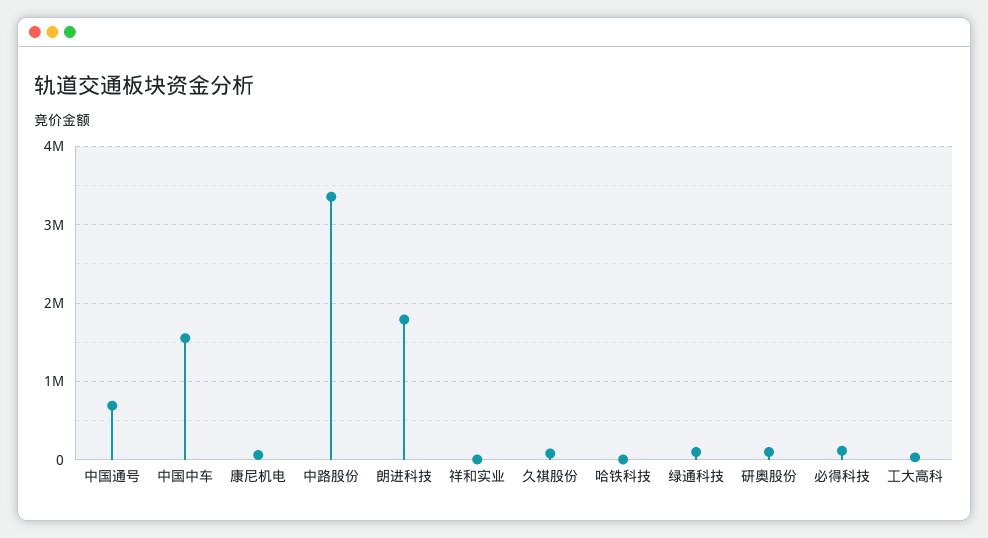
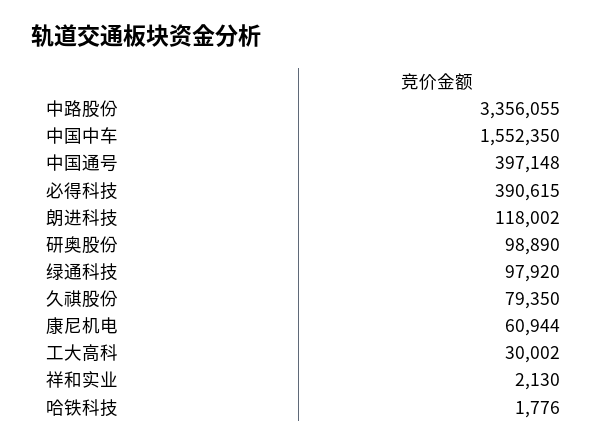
  {
-   "中国通号": 700000,
+   "中国通号": 397148,
    "中国中车": 1552350,
    "康尼机电": 60944,
    "中路股份": 3356055,
-   "朗进科技": 1800000,
+   "朗进科技": 118002,
    "祥和实业": 2130,
    "久祺股份": 79350,
    "哈铁科技": 1776,
    "绿通科技": 97920,
    "研奥股份": 98890,
-   "必得科技": 100000,
+   "必得科技": 390615,
    "工大高科": 30002
  }

